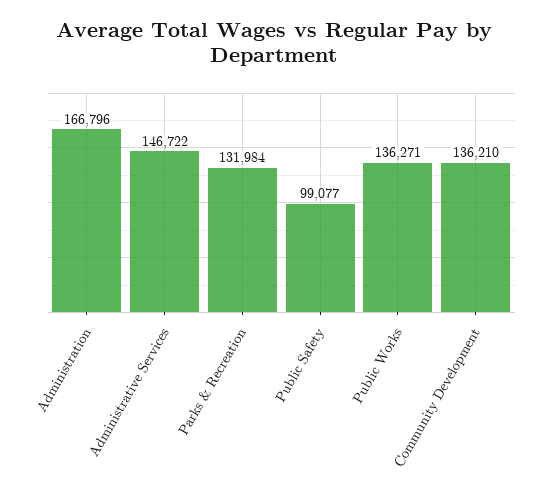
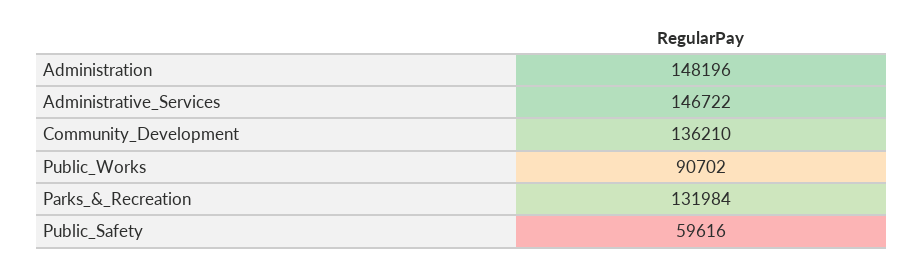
  {
-   "Administration": 166796,
+   "Administration": 148196,
    "Administrative Services": 146722,
    "Parks & Recreation": 131984,
-   "Public Safety": 99077,
+   "Public Safety": 59616,
-   "Public Works": 136271,
+   "Public Works": 90702,
    "Community Development": 136210
  }

